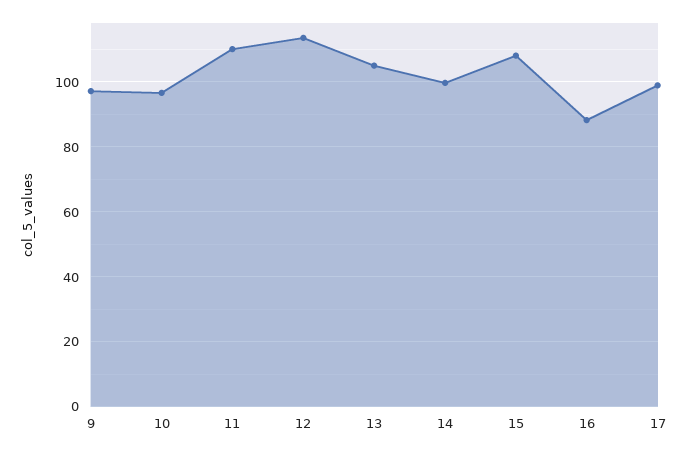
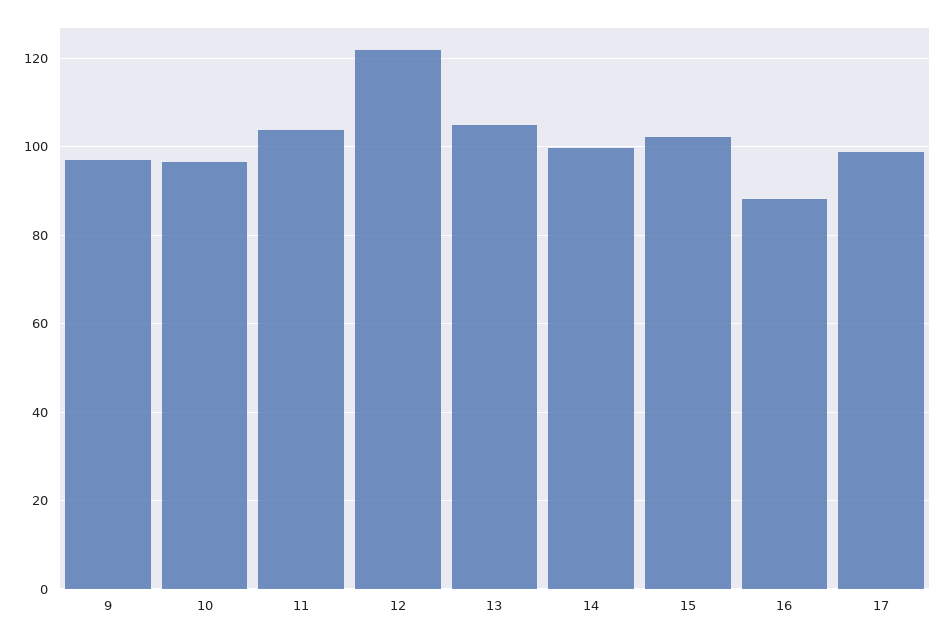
  {
    "9": 98,
    "10": 96,
-   "11": 110,
+   "11": 104,
-   "12": 114,
+   "12": 122,
    "13": 106,
    "14": 100,
-   "15": 108,
+   "15": 102,
    "16": 88,
    "17": 98
  }

